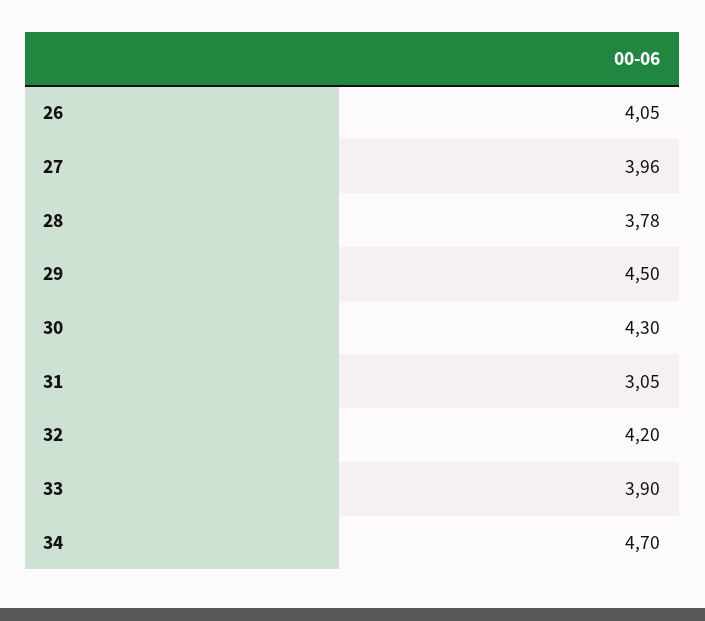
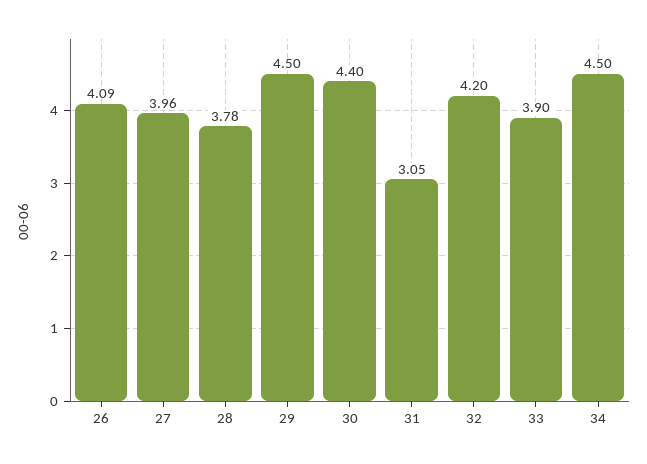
  {
-   "26": 4.05,
+   "26": 4.09,
    "27": 3.96,
    "28": 3.78,
    "29": 4.5,
-   "30": 4.3,
+   "30": 4.4,
    "31": 3.05,
    "32": 4.2,
    "33": 3.9,
-   "34": 4.7
+   "34": 4.5
  }

